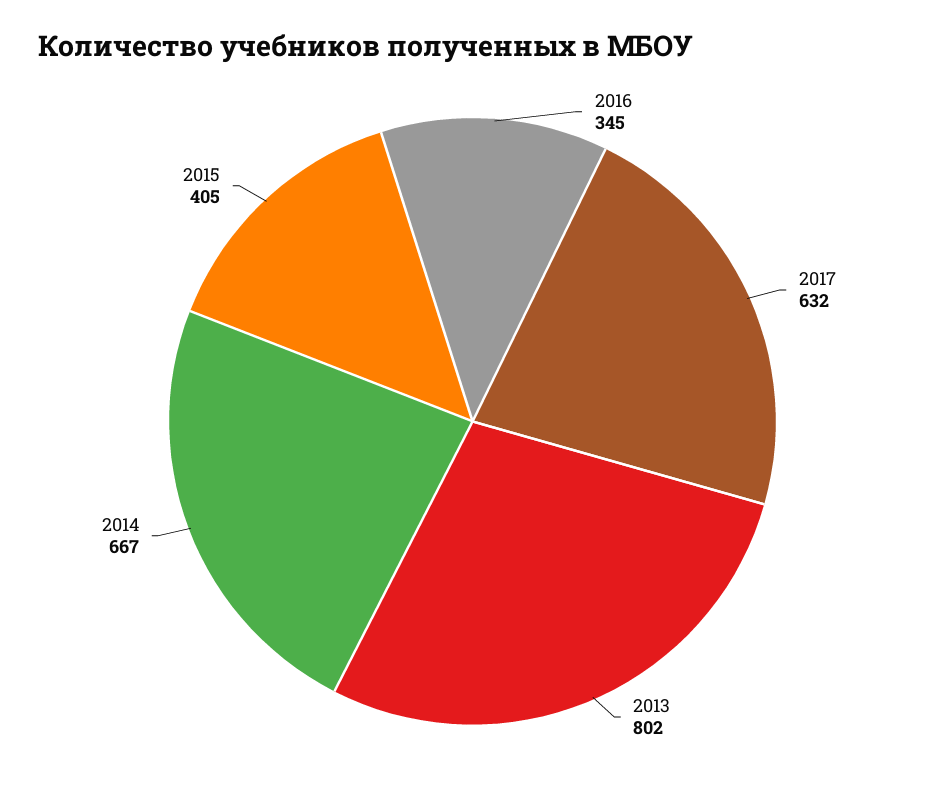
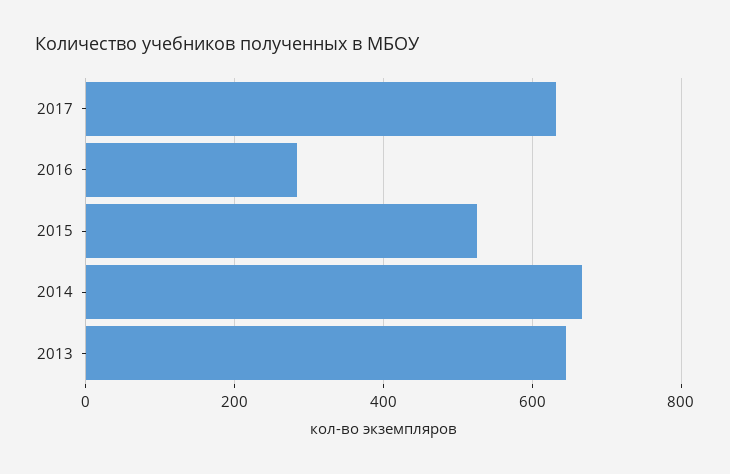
  {
-   "2016": 345,
+   "2016": 280,
    "2017": 632,
-   "2013": 802,
+   "2013": 640,
    "2014": 667,
-   "2015": 405
+   "2015": 520
  }

